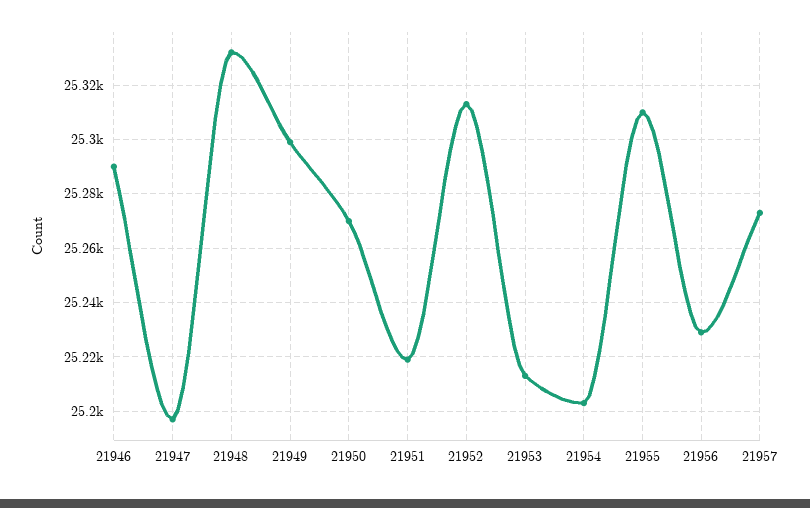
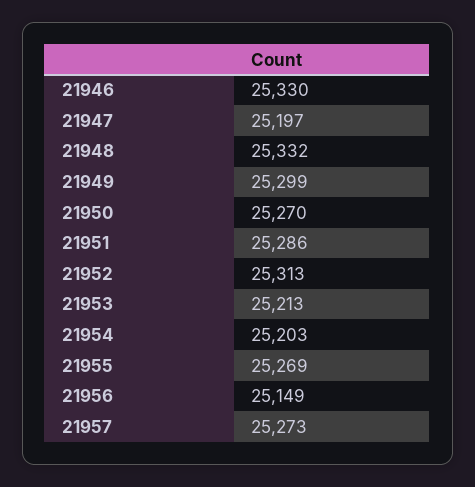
  {
-   "21946": 25290,
+   "21946": 25330,
    "21947": 25197,
    "21948": 25332,
    "21949": 25299,
    "21950": 25270,
-   "21951": 25220,
+   "21951": 25286,
    "21952": 25313,
    "21953": 25213,
    "21954": 25203,
-   "21955": 25310,
+   "21955": 25269,
-   "21956": 25230,
+   "21956": 25149,
    "21957": 25273
  }

